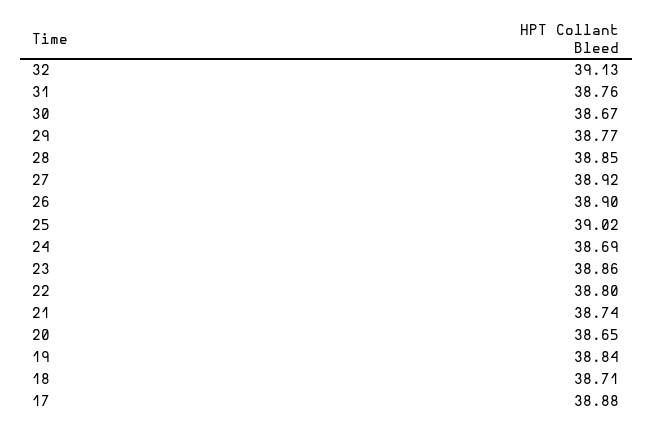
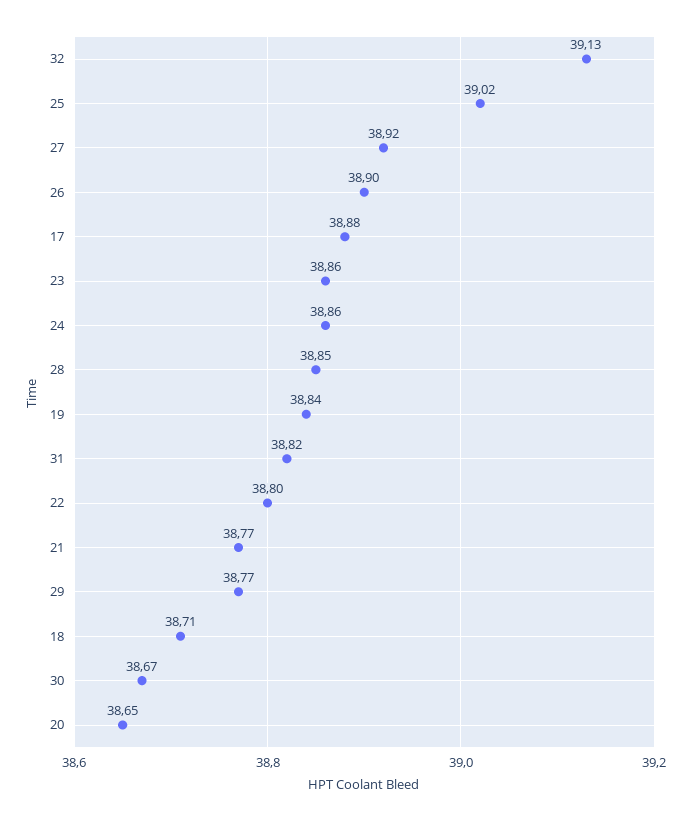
  {
    "32": 39.13,
-   "31": 38.76,
+   "31": 38.82,
    "30": 38.67,
    "29": 38.77,
    "28": 38.85,
    "27": 38.92,
    "26": 38.9,
    "25": 39.02,
-   "24": 38.69,
+   "24": 38.86,
    "23": 38.86,
    "22": 38.8,
-   "21": 38.74,
+   "21": 38.77,
    "20": 38.65,
    "19": 38.84,
    "18": 38.71,
    "17": 38.88
  }

